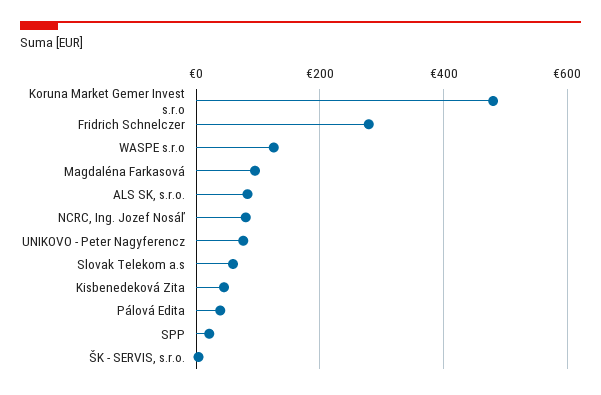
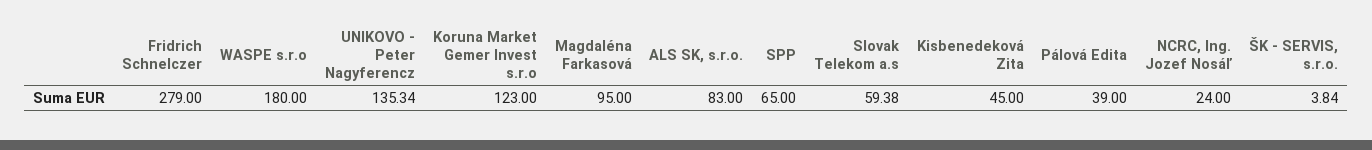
  {
-   "Koruna Market Gemer Invest s.r.o": 480,
+   "Koruna Market Gemer Invest s.r.o": 123,
    "Fridrich Schnelczer": 279,
-   "WASPE s.r.o": 120,
+   "WASPE s.r.o": 180,
    "Magdaléna Farkasová": 95,
    "ALS SK, s.r.o.": 83,
-   "NCRC, Ing. Jozef Nosáľ": 80,
+   "NCRC, Ing. Jozef Nosáľ": 24,
-   "UNIKOVO - Peter Nagyferencz": 80,
+   "UNIKOVO - Peter Nagyferencz": 135.34,
    "Slovak Telekom a.s": 59.38,
    "Kisbenedeková Zita": 45,
    "Pálová Edita": 39,
-   "SPP": 20,
+   "SPP": 65,
    "ŠK - SERVIS, s.r.o.": 3.84
  }

